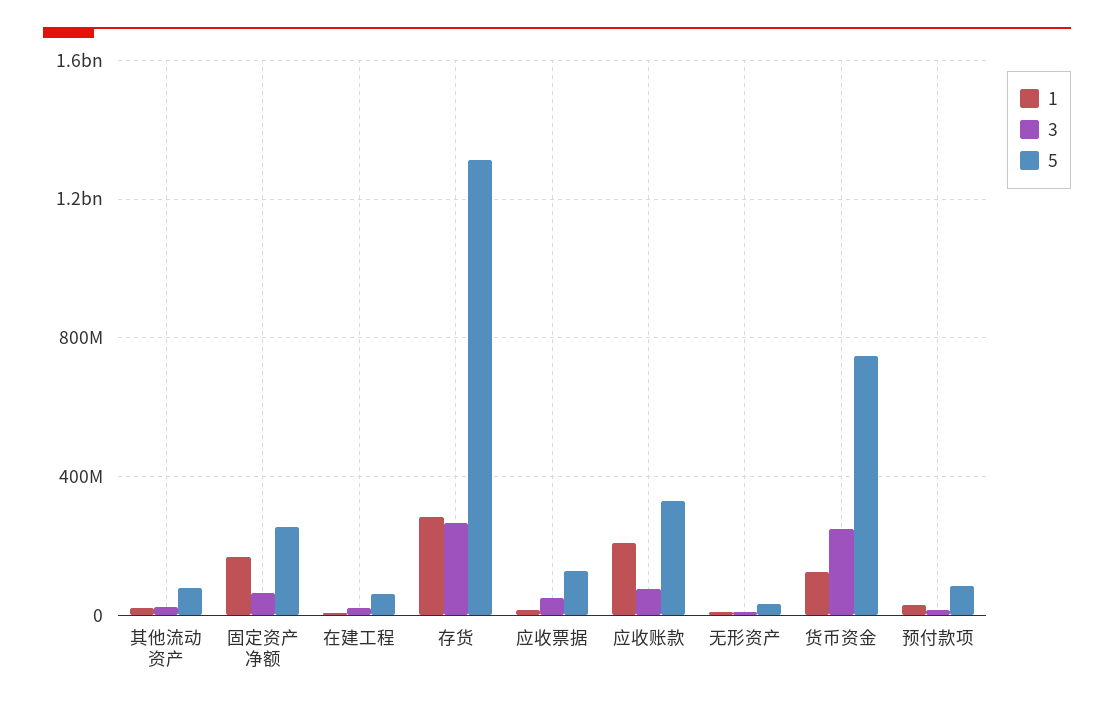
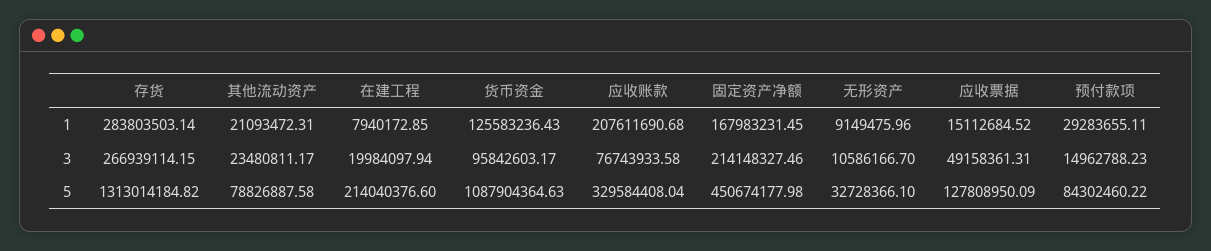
  {
    "1": {
      "其他流动资产": 21093472.31,
      "固定资产净额": 167983231.45,
      "在建工程": 7940172.85,
      "存货": 283803503.14,
      "应收票据": 15112684.52,
      "应收账款": 207611690.68,
      "无形资产": 9149475.96,
      "货币资金": 125583236.43,
      "预付款项": 29283655.11
    },
    "3": {
      "其他流动资产": 23480811.17,
-     "固定资产净额": 50000000,
+     "固定资产净额": 214148327.46,
      "在建工程": 19984097.94,
      "存货": 266939114.15,
      "应收票据": 49158361.31,
      "应收账款": 76743933.58,
      "无形资产": 10586166.7,
-     "货币资金": 250000000,
+     "货币资金": 95842603.17,
      "预付款项": 14962788.23
    },
    "5": {
      "其他流动资产": 78826887.58,
-     "固定资产净额": 250000000,
+     "固定资产净额": 450674177.98,
-     "在建工程": 50000000,
+     "在建工程": 214040376.6,
      "存货": 1313014184.82,
      "应收票据": 127808950.09,
      "应收账款": 329584408.04,
      "无形资产": 32728366.1,
-     "货币资金": 750000000,
+     "货币资金": 1087904364.63,
      "预付款项": 84302460.22
    }
  }

